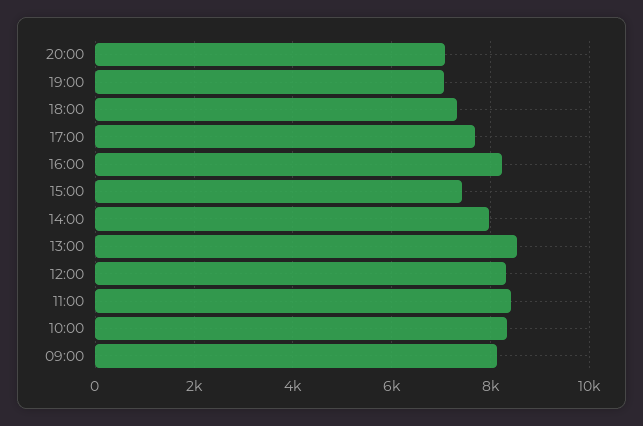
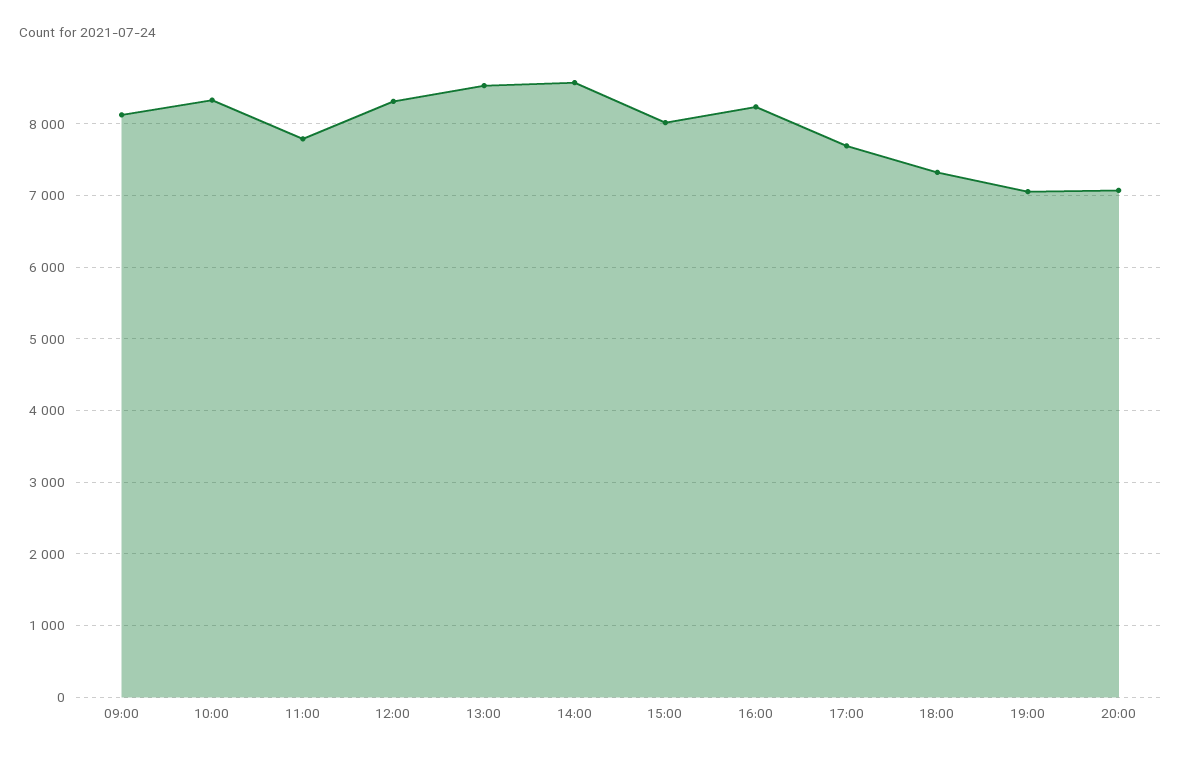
  {
    "20:00": 7100,
    "19:00": 7100,
    "18:00": 7300,
    "17:00": 7700,
    "16:00": 8200,
-   "15:00": 7400,
+   "15:00": 8000,
-   "14:00": 8000,
+   "14:00": 8600,
    "13:00": 8500,
    "12:00": 8300,
-   "11:00": 8400,
+   "11:00": 7800,
    "10:00": 8300,
    "09:00": 8100
  }

